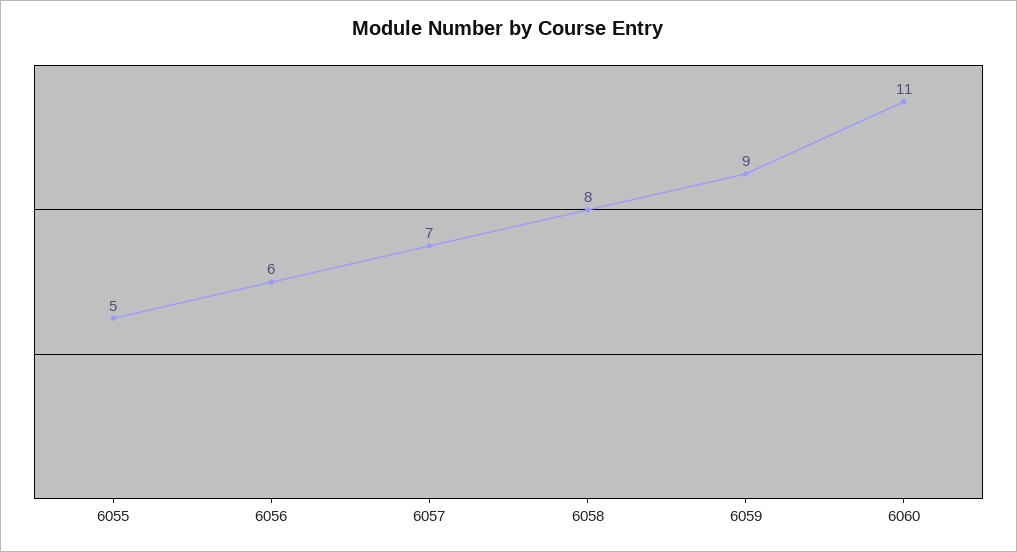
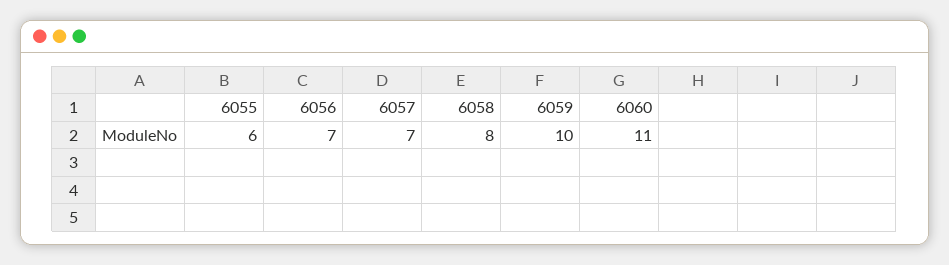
  {
-   "6055": 5,
+   "6055": 6,
-   "6056": 6,
+   "6056": 7,
    "6057": 7,
    "6058": 8,
-   "6059": 9,
+   "6059": 10,
    "6060": 11
  }

